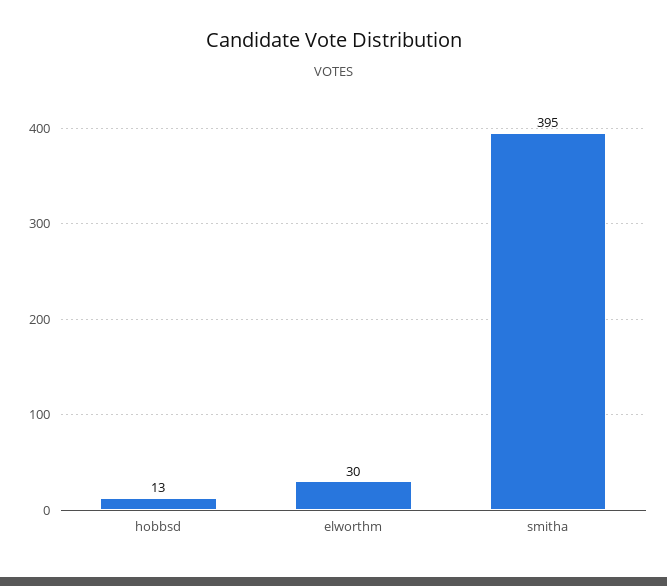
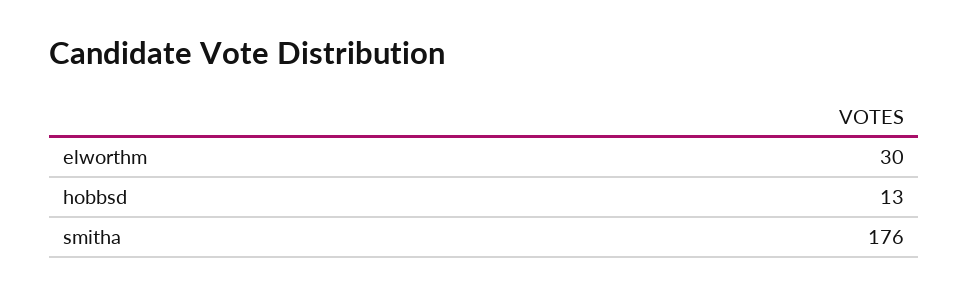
  {
    "hobbsd": 13,
    "elworthm": 30,
-   "smitha": 395
+   "smitha": 176
  }

